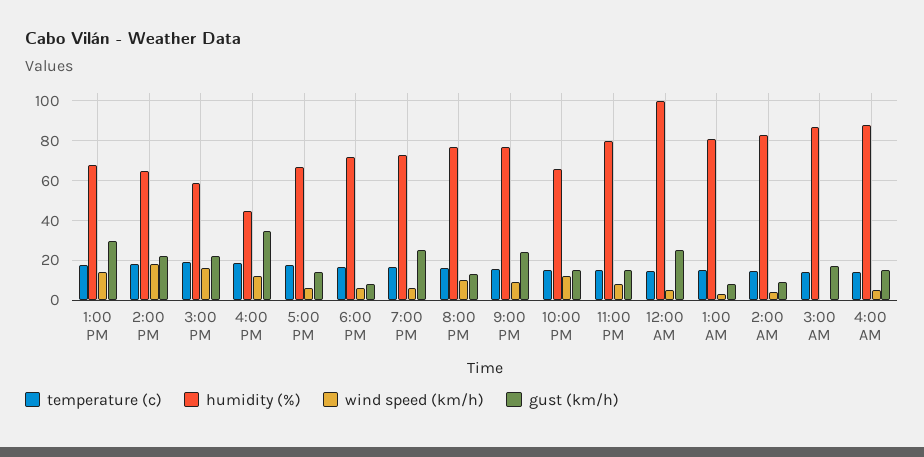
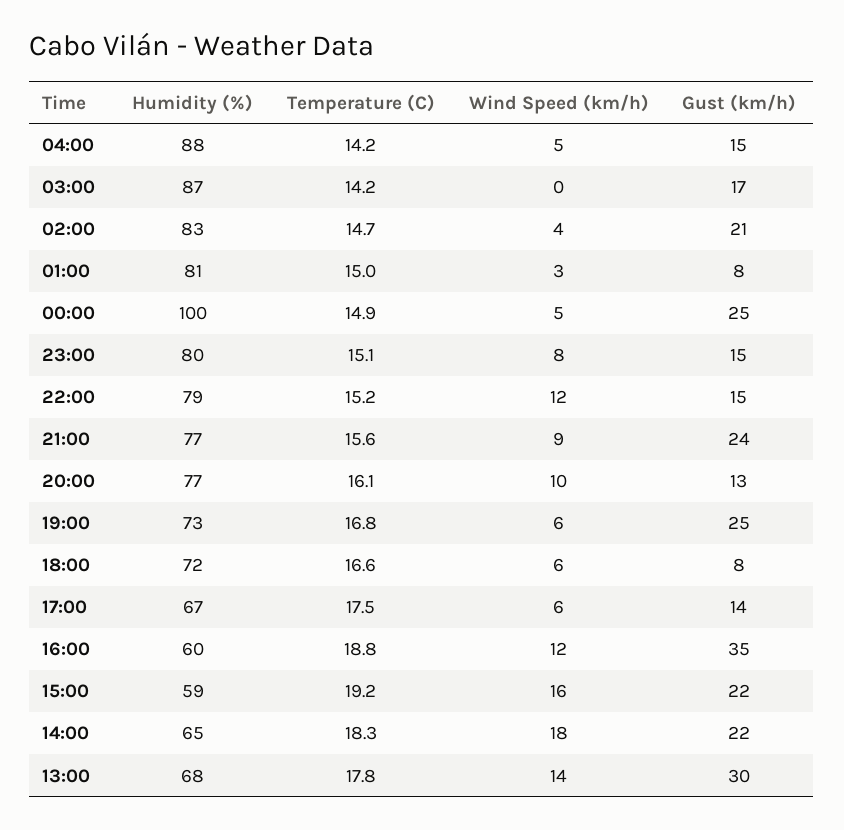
  {
    "temperature (c)": {
      "1:00 PM": 17.8,
      "2:00 PM": 18.3,
      "3:00 PM": 19.2,
      "4:00 PM": 18.8,
      "5:00 PM": 17.5,
      "6:00 PM": 16.6,
      "7:00 PM": 16.8,
      "8:00 PM": 16.1,
      "9:00 PM": 15.6,
      "10:00 PM": 15.2,
      "11:00 PM": 15.1,
      "12:00 AM": 14.9,
      "1:00 AM": 15,
      "2:00 AM": 14.7,
      "3:00 AM": 14.2,
      "4:00 AM": 14.2
    },
    "humidity (%)": {
      "1:00 PM": 68,
      "2:00 PM": 65,
      "3:00 PM": 59,
-     "4:00 PM": 45,
+     "4:00 PM": 60,
      "5:00 PM": 67,
      "6:00 PM": 72,
      "7:00 PM": 73,
      "8:00 PM": 77,
      "9:00 PM": 77,
-     "10:00 PM": 65,
+     "10:00 PM": 79,
      "11:00 PM": 80,
      "12:00 AM": 100,
      "1:00 AM": 81,
      "2:00 AM": 83,
      "3:00 AM": 87,
      "4:00 AM": 88
    },
    "wind speed (km/h)": {
      "1:00 PM": 14,
      "2:00 PM": 18,
      "3:00 PM": 16,
      "4:00 PM": 12,
      "5:00 PM": 6,
      "6:00 PM": 6,
      "7:00 PM": 6,
      "8:00 PM": 10,
      "9:00 PM": 9,
      "10:00 PM": 12,
      "11:00 PM": 8,
      "12:00 AM": 5,
      "1:00 AM": 3,
      "2:00 AM": 4,
      "3:00 AM": 0,
      "4:00 AM": 5
    },
    "gust (km/h)": {
      "1:00 PM": 30,
      "2:00 PM": 22,
      "3:00 PM": 22,
      "4:00 PM": 35,
      "5:00 PM": 14,
      "6:00 PM": 8,
      "7:00 PM": 25,
      "8:00 PM": 13,
      "9:00 PM": 24,
      "10:00 PM": 15,
      "11:00 PM": 15,
      "12:00 AM": 25,
      "1:00 AM": 8,
-     "2:00 AM": 10,
+     "2:00 AM": 21,
      "3:00 AM": 17,
      "4:00 AM": 15
    }
  }

